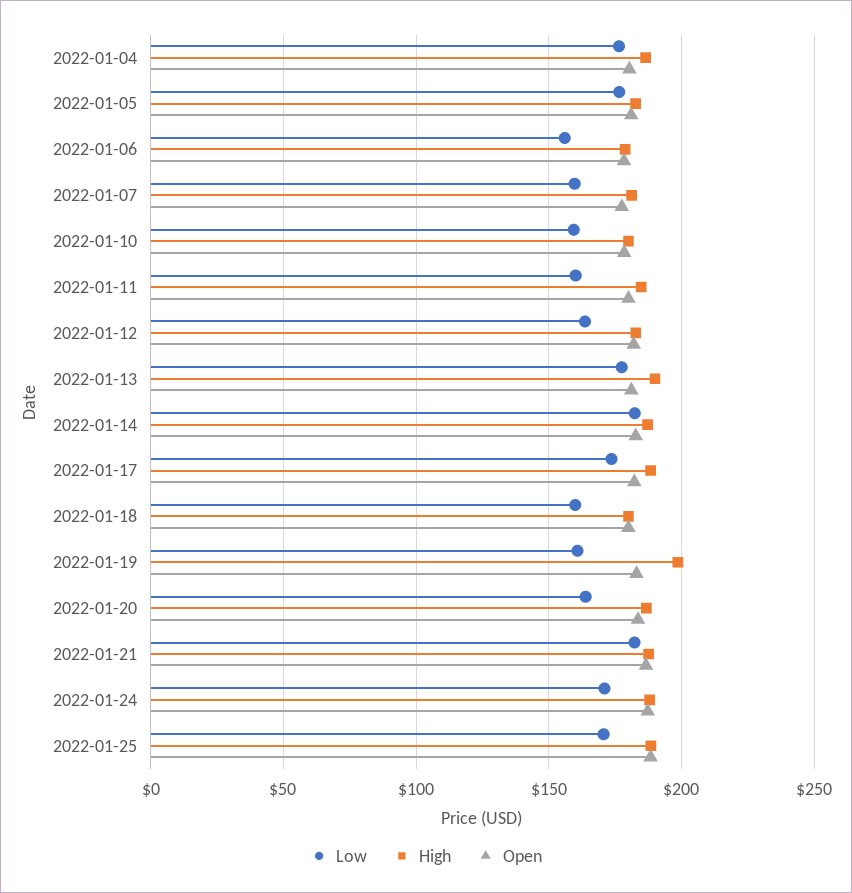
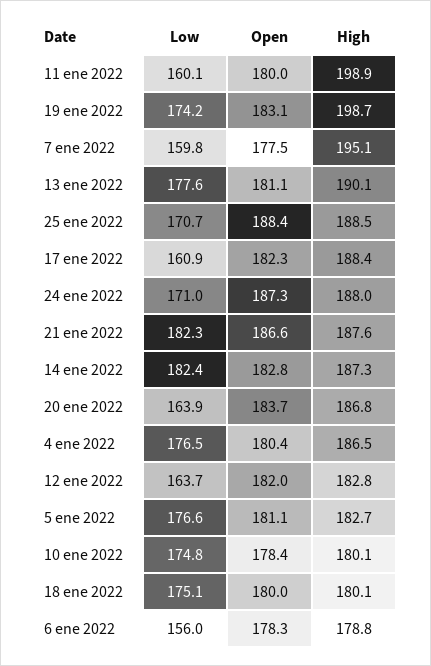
  {
    "Low": {
      "2022-01-04": 176.5,
      "2022-01-05": 176.6,
      "2022-01-06": 156,
      "2022-01-07": 159.8,
-     "2022-01-10": 160,
+     "2022-01-10": 174.8,
      "2022-01-11": 160.1,
      "2022-01-12": 163.7,
      "2022-01-13": 177.6,
      "2022-01-14": 182.4,
-     "2022-01-17": 175,
+     "2022-01-17": 160.9,
-     "2022-01-18": 160,
+     "2022-01-18": 175.1,
-     "2022-01-19": 160,
+     "2022-01-19": 174.2,
      "2022-01-20": 163.9,
      "2022-01-21": 182.3,
      "2022-01-24": 171,
      "2022-01-25": 170.7
    },
    "High": {
      "2022-01-04": 186.5,
      "2022-01-05": 182.7,
      "2022-01-06": 178.8,
-     "2022-01-07": 180,
+     "2022-01-07": 195.1,
      "2022-01-10": 180.1,
-     "2022-01-11": 185,
+     "2022-01-11": 198.9,
      "2022-01-12": 182.8,
      "2022-01-13": 190.1,
      "2022-01-14": 187.3,
      "2022-01-17": 188.4,
      "2022-01-18": 180.1,
      "2022-01-19": 198.7,
      "2022-01-20": 186.8,
      "2022-01-21": 187.6,
      "2022-01-24": 188,
      "2022-01-25": 188.5
    },
    "Open": {
      "2022-01-04": 180.4,
      "2022-01-05": 181.1,
      "2022-01-06": 178.3,
      "2022-01-07": 177.5,
      "2022-01-10": 178.4,
      "2022-01-11": 180,
      "2022-01-12": 182,
      "2022-01-13": 181.1,
      "2022-01-14": 182.8,
      "2022-01-17": 182.3,
      "2022-01-18": 180,
      "2022-01-19": 183.1,
      "2022-01-20": 183.7,
      "2022-01-21": 186.6,
      "2022-01-24": 187.3,
      "2022-01-25": 188.4
    }
  }

